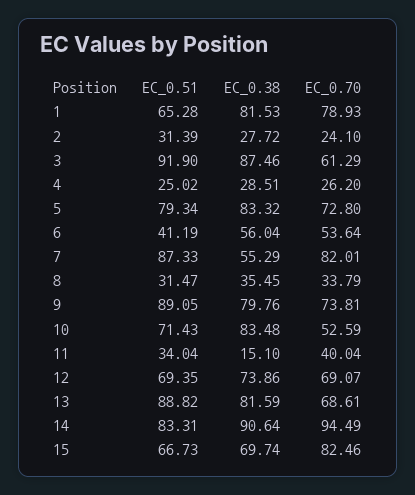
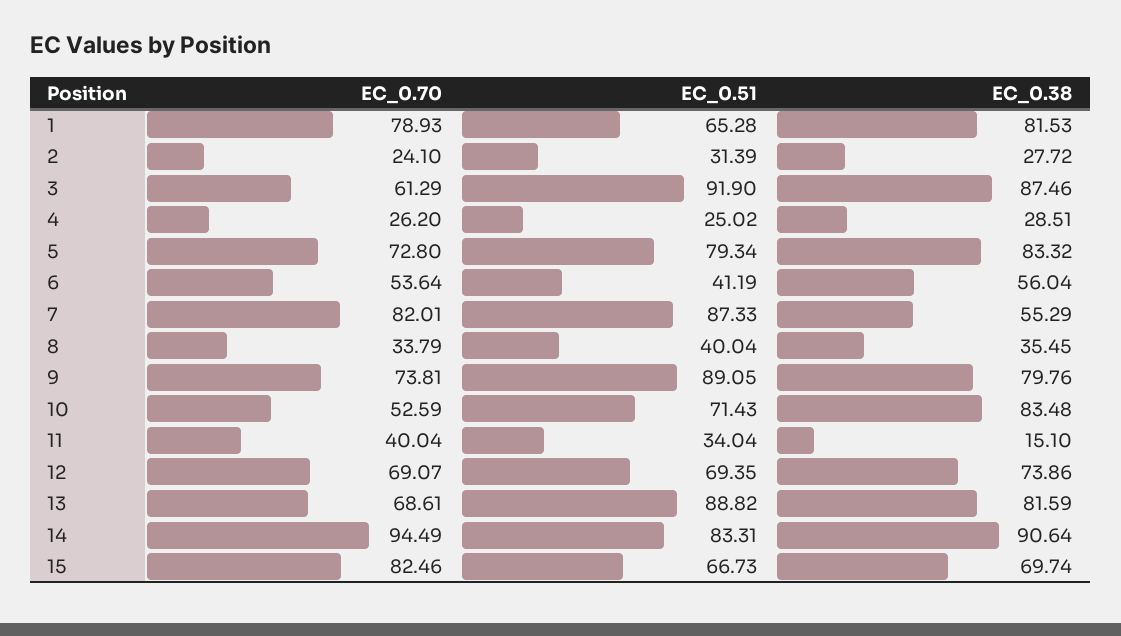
  {
    "EC_0.51": {
      "1": 65.28,
      "2": 31.39,
      "3": 91.9,
      "4": 25.02,
      "5": 79.34,
      "6": 41.19,
      "7": 87.33,
-     "8": 31.47,
+     "8": 40.04,
      "9": 89.05,
      "10": 71.43,
      "11": 34.04,
      "12": 69.35,
      "13": 88.82,
      "14": 83.31,
      "15": 66.73
    },
    "EC_0.38": {
      "1": 81.53,
      "2": 27.72,
      "3": 87.46,
      "4": 28.51,
      "5": 83.32,
      "6": 56.04,
      "7": 55.29,
      "8": 35.45,
      "9": 79.76,
      "10": 83.48,
      "11": 15.1,
      "12": 73.86,
      "13": 81.59,
      "14": 90.64,
      "15": 69.74
    },
    "EC_0.70": {
      "1": 78.93,
      "2": 24.1,
      "3": 61.29,
      "4": 26.2,
      "5": 72.8,
      "6": 53.64,
      "7": 82.01,
      "8": 33.79,
      "9": 73.81,
      "10": 52.59,
      "11": 40.04,
      "12": 69.07,
      "13": 68.61,
      "14": 94.49,
      "15": 82.46
    }
  }

